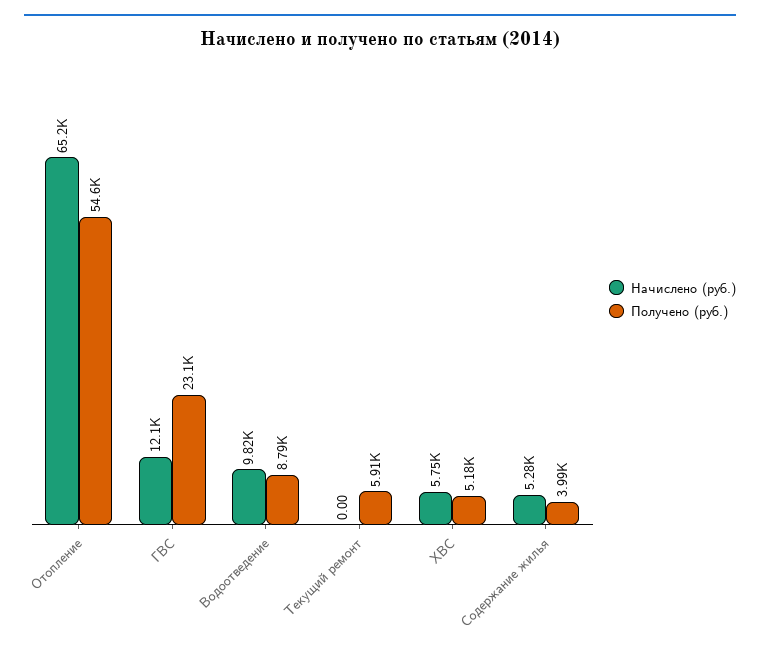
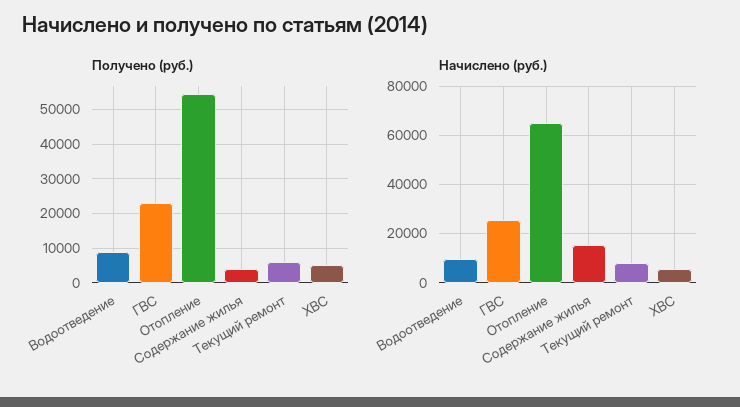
  {
    "Начислено (руб.)": {
      "Отопление": 65200,
-     "ГВС": 12100,
+     "ГВС": 25000,
      "Водоотведение": 9820,
-     "Текущий ремонт": 0,
+     "Текущий ремонт": 7500,
      "ХВС": 5750,
-     "Содержание жилья": 5280
+     "Содержание жилья": 15000
    },
    "Получено (руб.)": {
      "Отопление": 54600,
      "ГВС": 23100,
      "Водоотведение": 8790,
      "Текущий ремонт": 5910,
      "ХВС": 5180,
      "Содержание жилья": 3990
    }
  }

